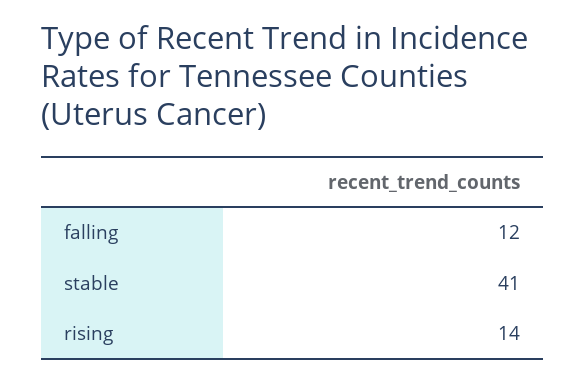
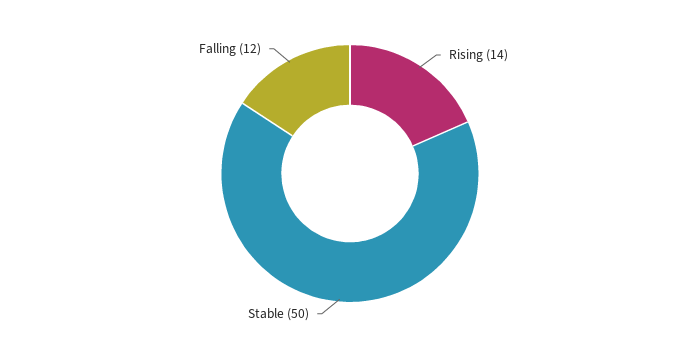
  {
    "falling": 12,
-   "stable": 41,
+   "stable": 50,
    "rising": 14
  }

